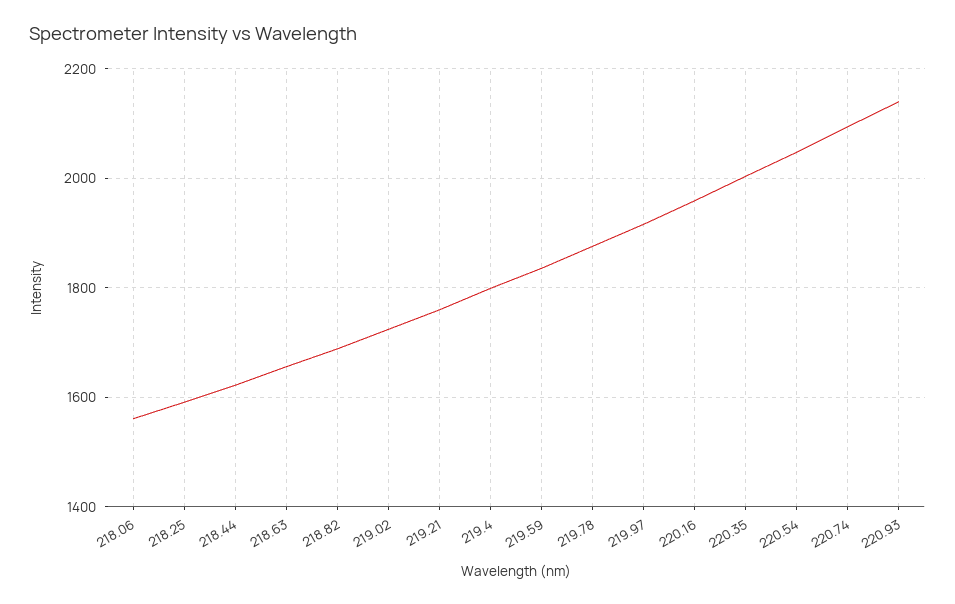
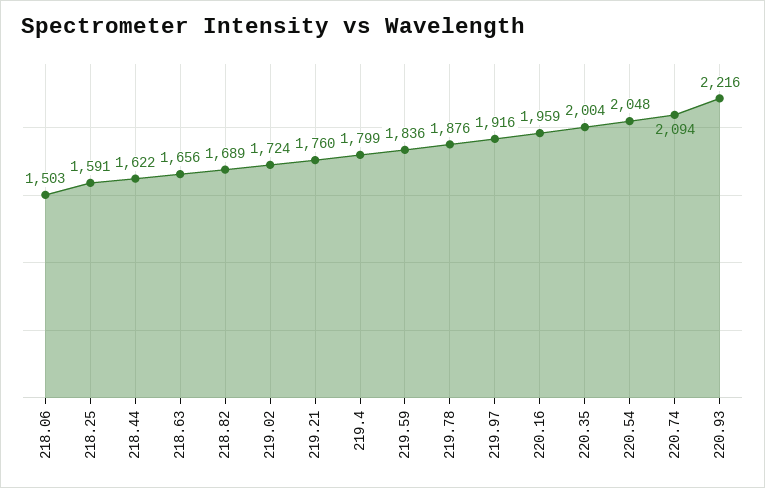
  {
-   "218.06": 1560,
+   "218.06": 1503,
    "218.25": 1591,
    "218.44": 1622,
    "218.63": 1656,
    "218.82": 1689,
    "219.02": 1724,
    "219.21": 1760,
    "219.4": 1799,
    "219.59": 1836,
    "219.78": 1876,
    "219.97": 1916,
    "220.16": 1959,
    "220.35": 2004,
    "220.54": 2048,
    "220.74": 2094,
-   "220.93": 2140
+   "220.93": 2216
  }

